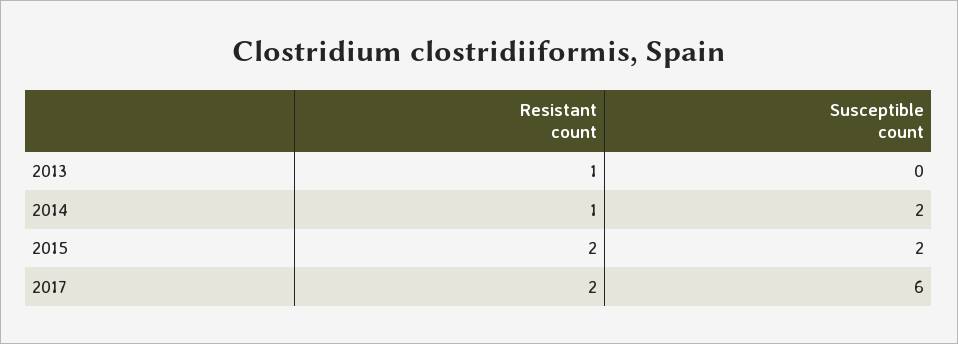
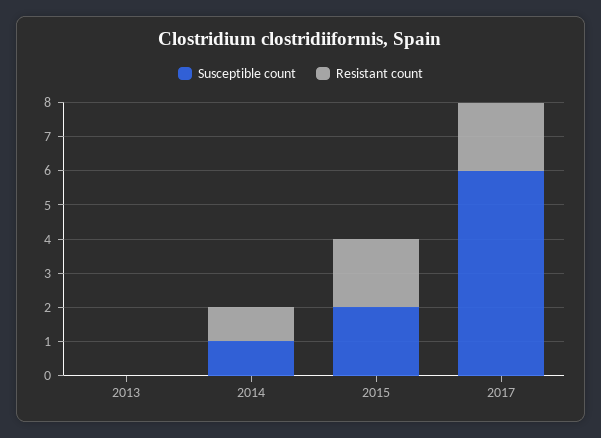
  {
    "Resistant count": {
-     "2013": 1,
+     "2013": 0,
      "2014": 1,
      "2015": 2,
      "2017": 2
    },
    "Susceptible count": {
      "2013": 0,
-     "2014": 2,
+     "2014": 1,
      "2015": 2,
      "2017": 6
    }
  }

